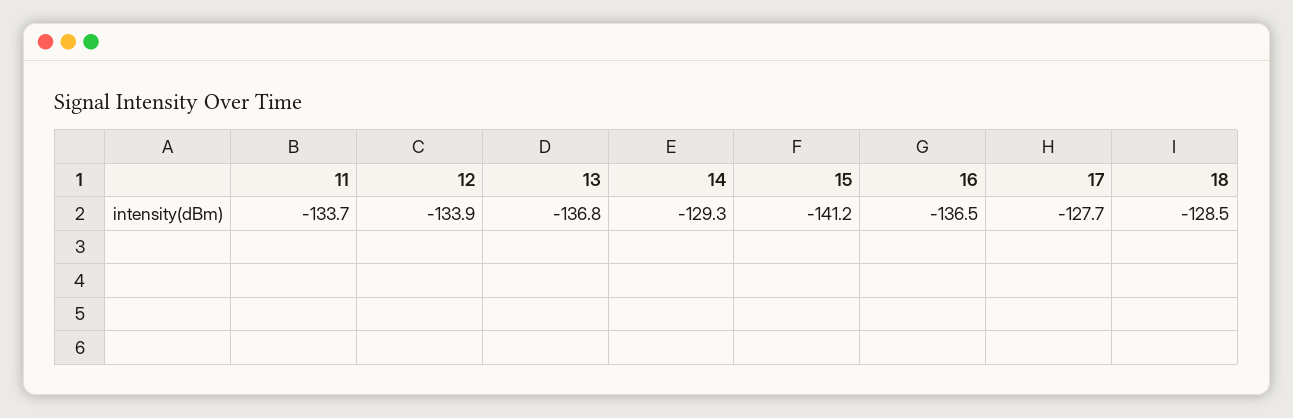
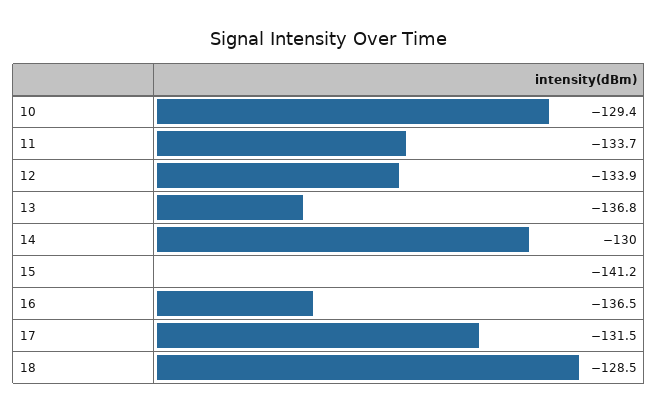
  {
    "11": -133.7,
    "12": -133.9,
    "13": -136.8,
-   "14": -129.3,
+   "14": -130,
    "15": -141.2,
    "16": -136.5,
-   "17": -127.7,
+   "17": -131.5,
-   "18": -128.5
+   "18": -128.5,
+   "10": -129.4
  }

